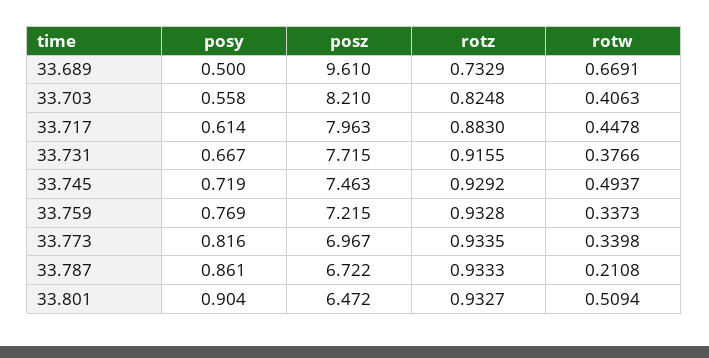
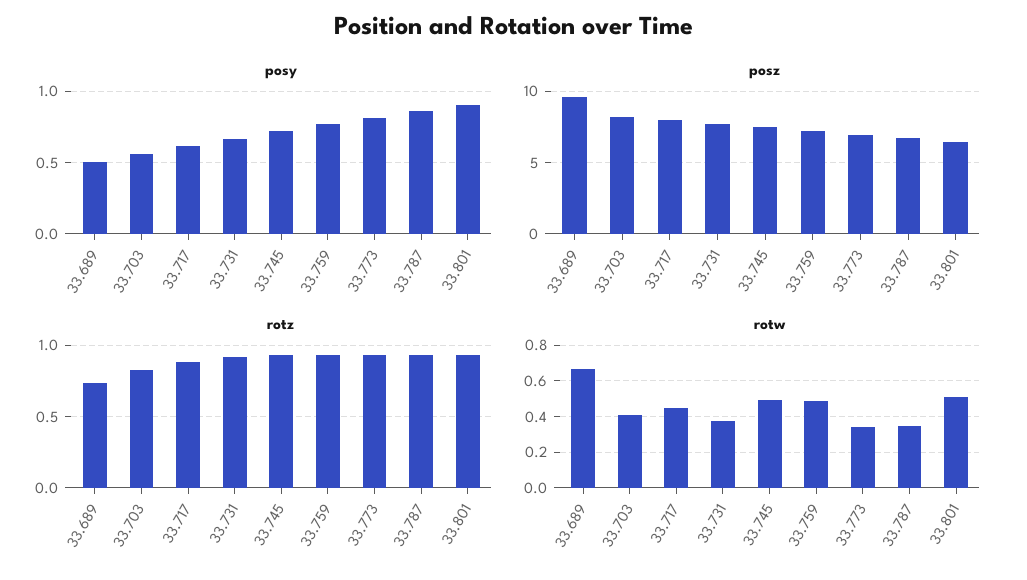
  {
    "posy": {
      "33.689": 0.5,
      "33.703": 0.558,
      "33.717": 0.614,
      "33.731": 0.667,
      "33.745": 0.719,
      "33.759": 0.769,
      "33.773": 0.816,
      "33.787": 0.861,
      "33.801": 0.904
    },
    "posz": {
      "33.689": 9.61,
      "33.703": 8.21,
      "33.717": 7.963,
      "33.731": 7.715,
      "33.745": 7.463,
      "33.759": 7.215,
      "33.773": 6.967,
      "33.787": 6.722,
      "33.801": 6.472
    },
    "rotz": {
      "33.689": 0.7329,
      "33.703": 0.8248,
      "33.717": 0.883,
      "33.731": 0.9155,
      "33.745": 0.9292,
      "33.759": 0.9328,
      "33.773": 0.9335,
      "33.787": 0.9333,
      "33.801": 0.9327
    },
    "rotw": {
      "33.689": 0.6691,
      "33.703": 0.4063,
      "33.717": 0.4478,
      "33.731": 0.3766,
      "33.745": 0.4937,
-     "33.759": 0.3373,
+     "33.759": 0.5,
      "33.773": 0.3398,
-     "33.787": 0.2108,
+     "33.787": 0.35,
      "33.801": 0.5094
    }
  }

